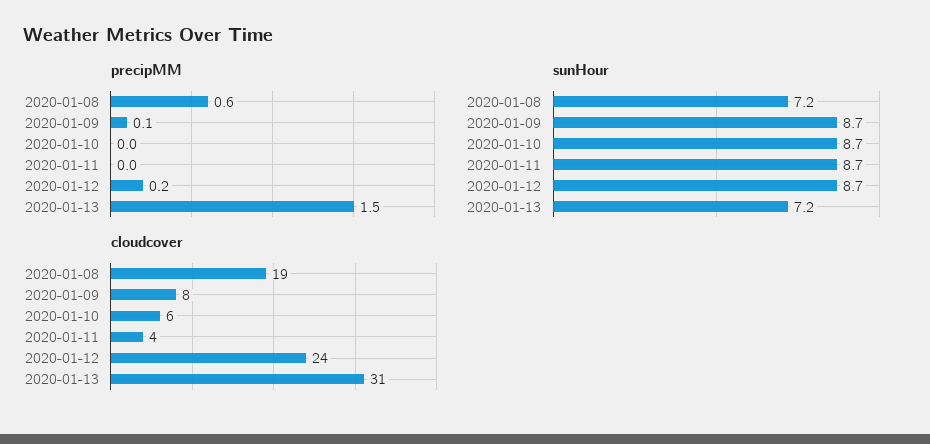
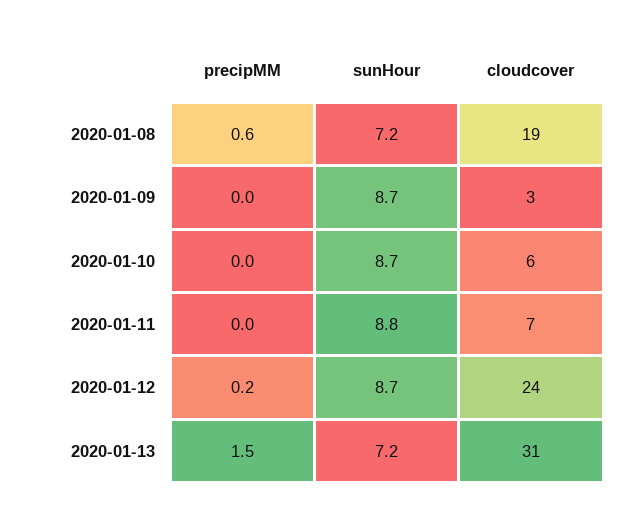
  {
    "precipMM": {
      "2020-01-08": 0.6,
-     "2020-01-09": 0.1,
+     "2020-01-09": 0,
      "2020-01-10": 0,
      "2020-01-11": 0,
      "2020-01-12": 0.2,
      "2020-01-13": 1.5
    },
    "sunHour": {
      "2020-01-08": 7.2,
      "2020-01-09": 8.7,
      "2020-01-10": 8.7,
-     "2020-01-11": 8.7,
+     "2020-01-11": 8.8,
      "2020-01-12": 8.7,
      "2020-01-13": 7.2
    },
    "cloudcover": {
      "2020-01-08": 19,
-     "2020-01-09": 8,
+     "2020-01-09": 3,
      "2020-01-10": 6,
-     "2020-01-11": 4,
+     "2020-01-11": 7,
      "2020-01-12": 24,
      "2020-01-13": 31
    }
  }

